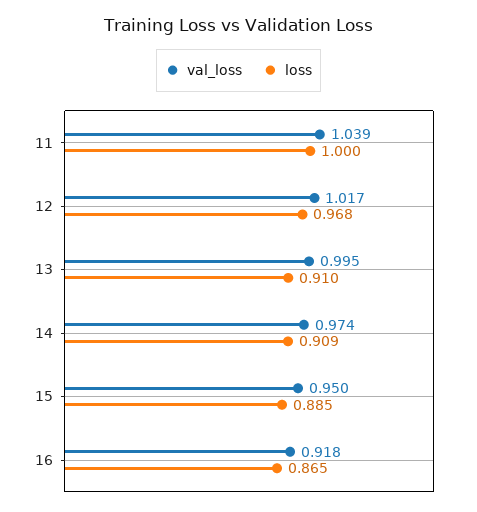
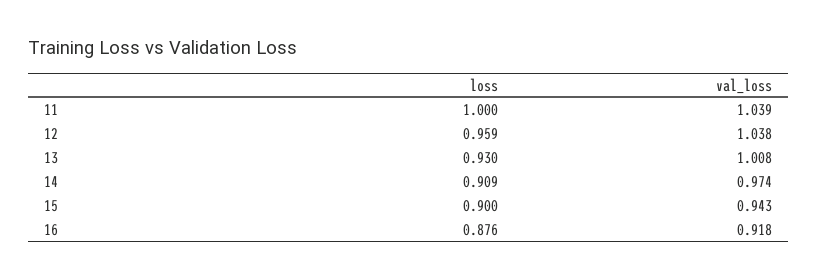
  {
    "val_loss": {
      "11": 1.039,
-     "12": 1.017,
+     "12": 1.038,
-     "13": 0.995,
+     "13": 1.008,
      "14": 0.974,
-     "15": 0.95,
+     "15": 0.943,
      "16": 0.918
    },
    "loss": {
      "11": 1,
-     "12": 0.968,
+     "12": 0.959,
-     "13": 0.91,
+     "13": 0.93,
      "14": 0.909,
-     "15": 0.885,
+     "15": 0.9,
-     "16": 0.865
+     "16": 0.876
    }
  }

